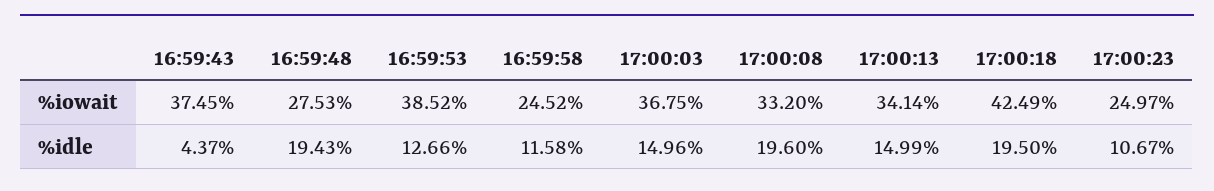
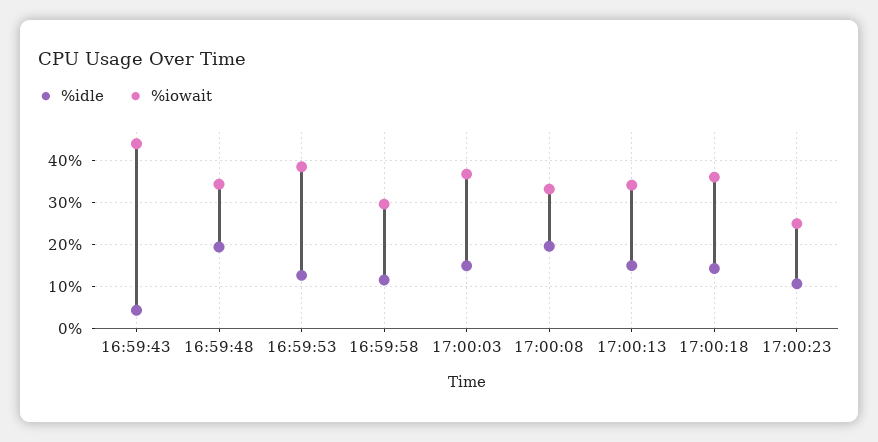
  {
    "%iowait": {
-     "16:59:43": 37.45,
+     "16:59:43": 44,
-     "16:59:48": 27.53,
+     "16:59:48": 34,
      "16:59:53": 38.52,
-     "16:59:58": 24.52,
+     "16:59:58": 30,
      "17:00:03": 36.75,
      "17:00:08": 33.2,
      "17:00:13": 34.14,
-     "17:00:18": 42.49,
+     "17:00:18": 36,
      "17:00:23": 24.97
    },
    "%idle": {
      "16:59:43": 4.37,
      "16:59:48": 19.43,
      "16:59:53": 12.66,
      "16:59:58": 11.58,
      "17:00:03": 14.96,
      "17:00:08": 19.6,
      "17:00:13": 14.99,
-     "17:00:18": 19.5,
+     "17:00:18": 14,
      "17:00:23": 10.67
    }
  }

